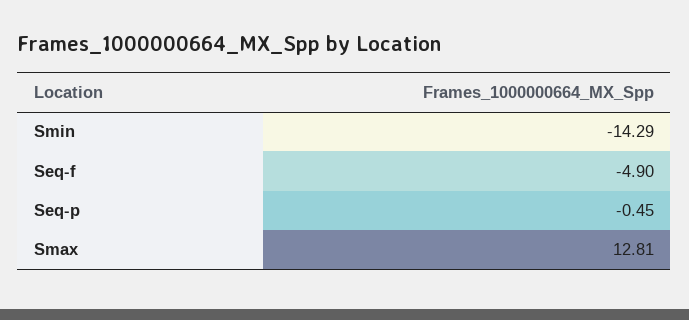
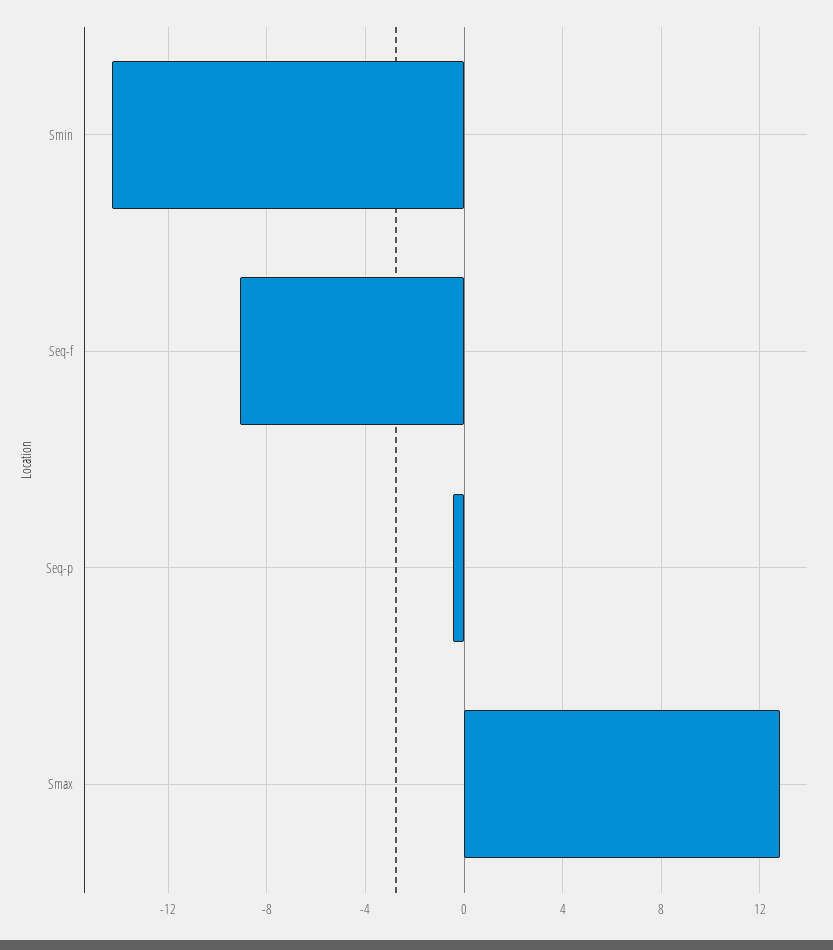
  {
    "Smin": -14.29,
-   "Seq-f": -4.9,
+   "Seq-f": -9,
    "Seq-p": -0.45,
    "Smax": 12.81
  }

